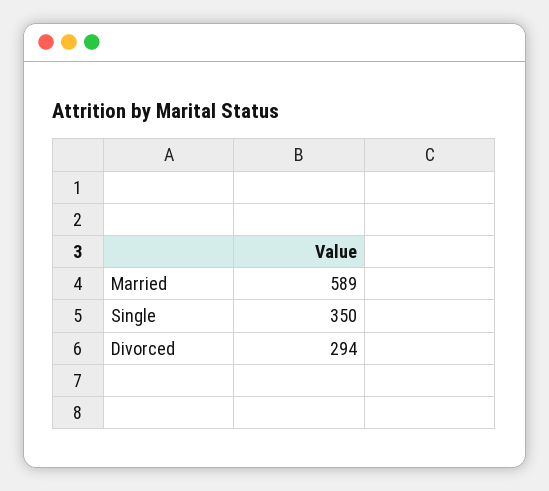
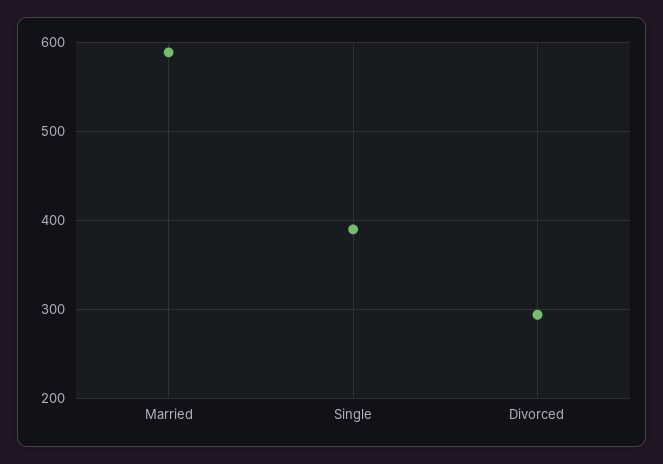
  {
    "Married": 589,
-   "Single": 350,
+   "Single": 390,
    "Divorced": 294
  }

